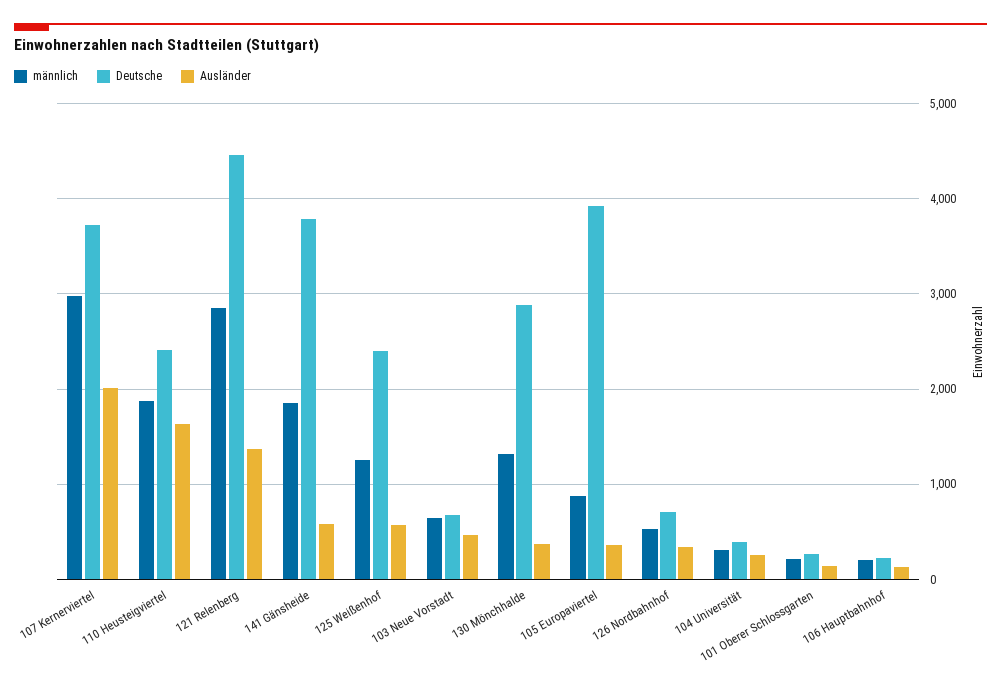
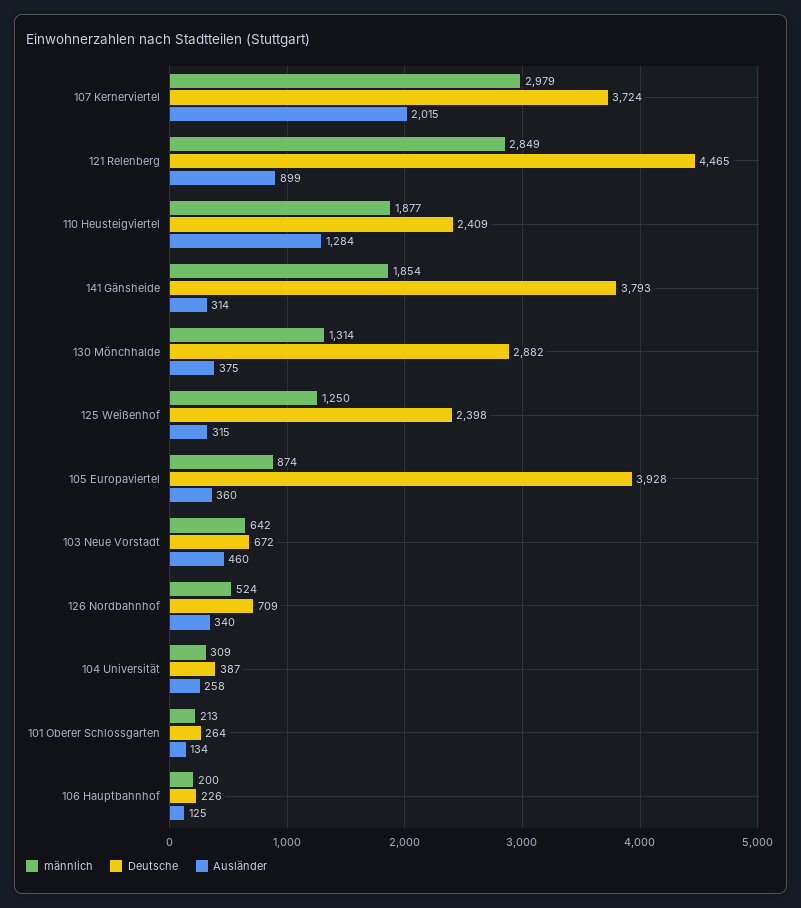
  {
    "männlich": {
      "107 Kernerviertel": 2979,
      "110 Heusteigviertel": 1877,
      "121 Relenberg": 2849,
      "141 Gänsheide": 1854,
      "125 Weißenhof": 1250,
      "103 Neue Vorstadt": 642,
      "130 Mönchhalde": 1314,
      "105 Europaviertel": 874,
      "126 Nordbahnhof": 524,
      "104 Universität": 309,
      "101 Oberer Schlossgarten": 213,
      "106 Hauptbahnhof": 200
    },
    "Deutsche": {
      "107 Kernerviertel": 3724,
      "110 Heusteigviertel": 2409,
      "121 Relenberg": 4465,
      "141 Gänsheide": 3793,
      "125 Weißenhof": 2398,
      "103 Neue Vorstadt": 672,
      "130 Mönchhalde": 2882,
      "105 Europaviertel": 3928,
      "126 Nordbahnhof": 709,
      "104 Universität": 387,
      "101 Oberer Schlossgarten": 264,
      "106 Hauptbahnhof": 226
    },
    "Ausländer": {
      "107 Kernerviertel": 2015,
-     "110 Heusteigviertel": 1600,
+     "110 Heusteigviertel": 1284,
-     "121 Relenberg": 1400,
+     "121 Relenberg": 899,
-     "141 Gänsheide": 600,
+     "141 Gänsheide": 314,
-     "125 Weißenhof": 600,
+     "125 Weißenhof": 315,
      "103 Neue Vorstadt": 460,
      "130 Mönchhalde": 375,
      "105 Europaviertel": 360,
      "126 Nordbahnhof": 340,
      "104 Universität": 258,
      "101 Oberer Schlossgarten": 134,
      "106 Hauptbahnhof": 125
    }
  }

